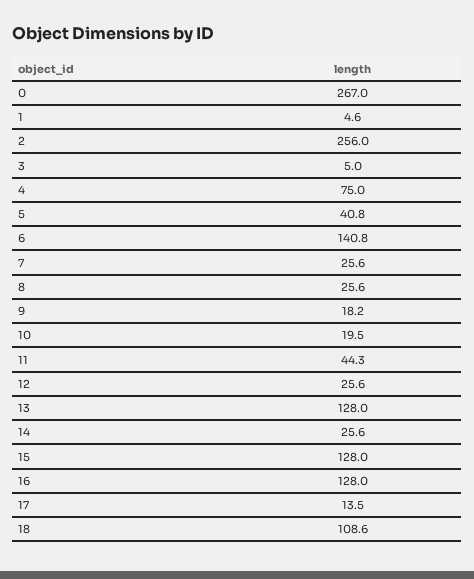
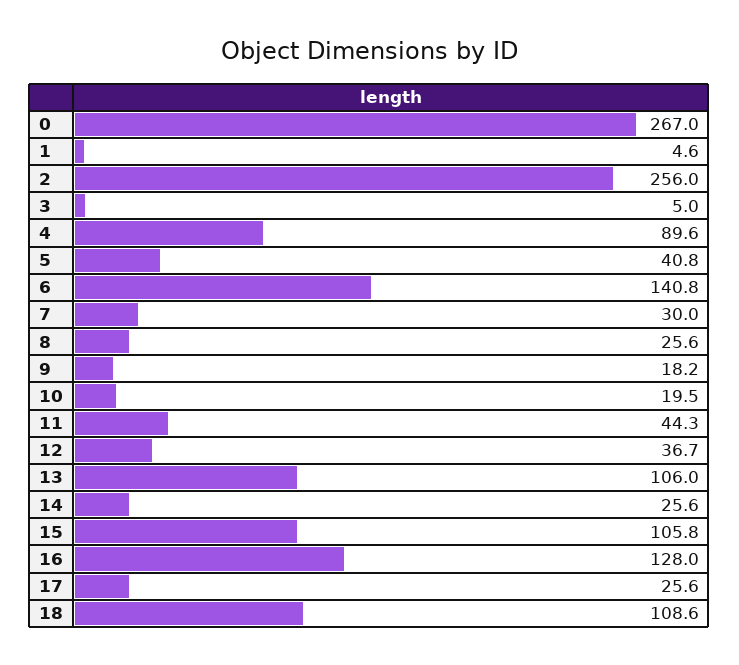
  {
    "0": 267,
    "1": 4.6,
    "2": 256,
    "3": 5,
-   "4": 75,
+   "4": 89.6,
    "5": 40.8,
    "6": 140.8,
-   "7": 25.6,
+   "7": 30,
    "8": 25.6,
    "9": 18.2,
    "10": 19.5,
    "11": 44.3,
-   "12": 25.6,
+   "12": 36.7,
-   "13": 128,
+   "13": 106,
    "14": 25.6,
-   "15": 128,
+   "15": 105.8,
    "16": 128,
-   "17": 13.5,
+   "17": 25.6,
    "18": 108.6
  }

